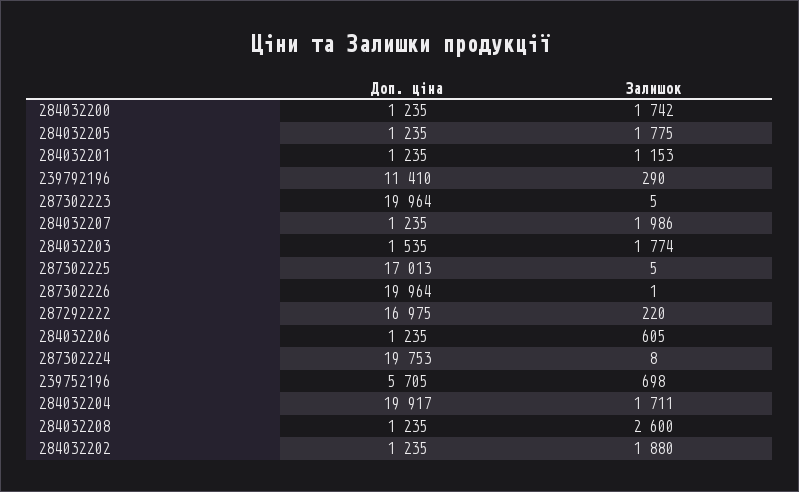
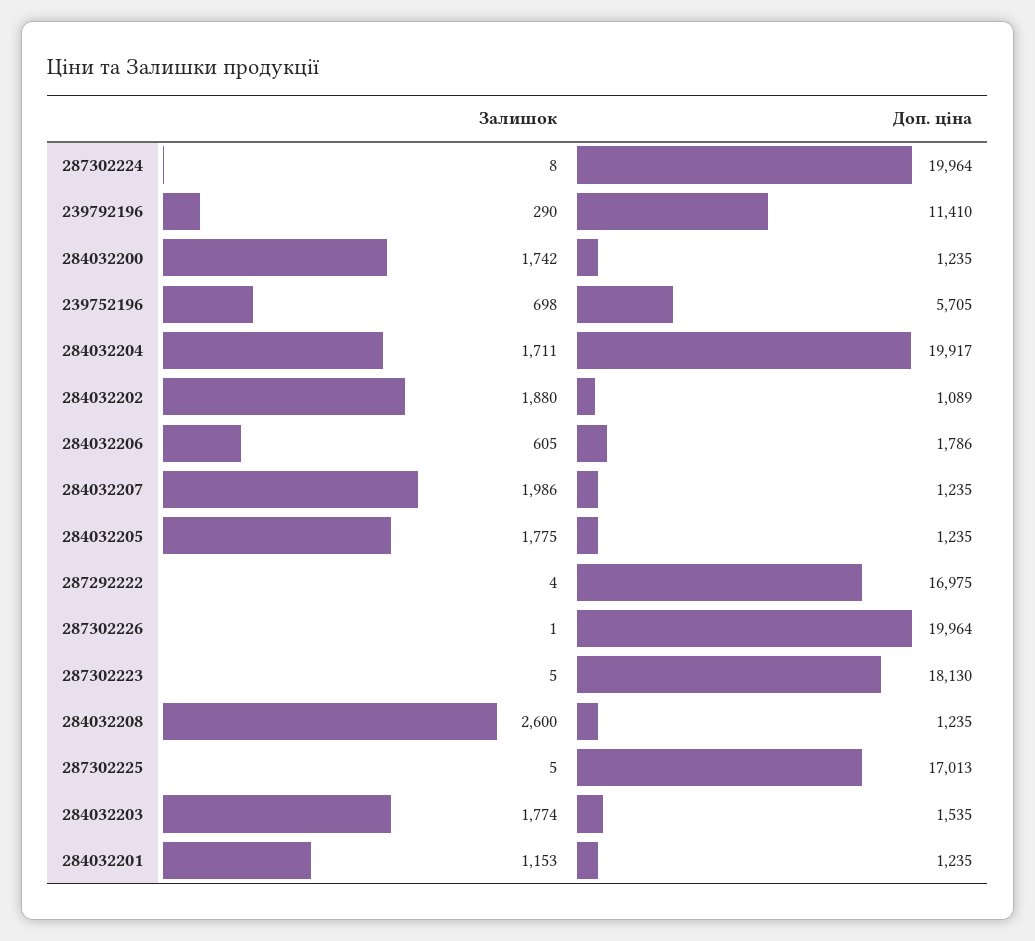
  {
    "Доп. ціна": {
      "284032200": 1235,
      "284032205": 1235,
      "284032201": 1235,
      "239792196": 11410,
-     "287302223": 19964,
+     "287302223": 18130,
      "284032207": 1235,
      "284032203": 1535,
      "287302225": 17013,
      "287302226": 19964,
      "287292222": 16975,
-     "284032206": 1235,
+     "284032206": 1786,
-     "287302224": 19753,
+     "287302224": 19964,
      "239752196": 5705,
      "284032204": 19917,
      "284032208": 1235,
-     "284032202": 1235
+     "284032202": 1089
    },
    "Залишок": {
      "284032200": 1742,
      "284032205": 1775,
      "284032201": 1153,
      "239792196": 290,
      "287302223": 5,
      "284032207": 1986,
      "284032203": 1774,
      "287302225": 5,
      "287302226": 1,
-     "287292222": 220,
+     "287292222": 4,
      "284032206": 605,
      "287302224": 8,
      "239752196": 698,
      "284032204": 1711,
      "284032208": 2600,
      "284032202": 1880
    }
  }

